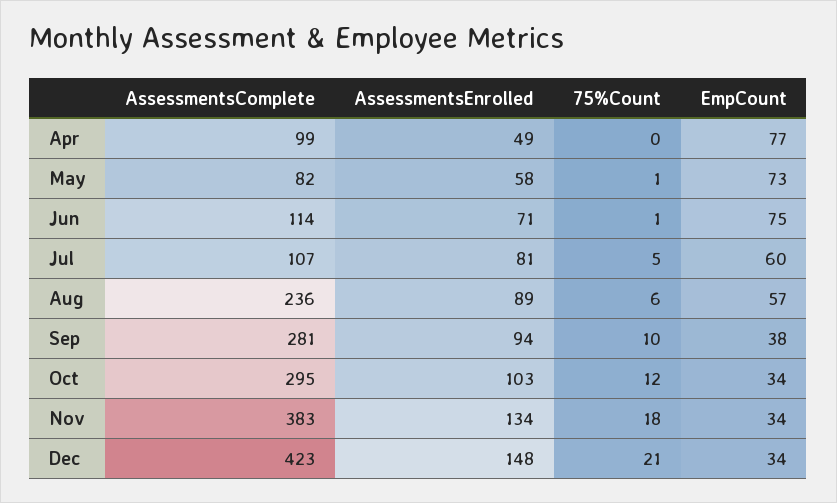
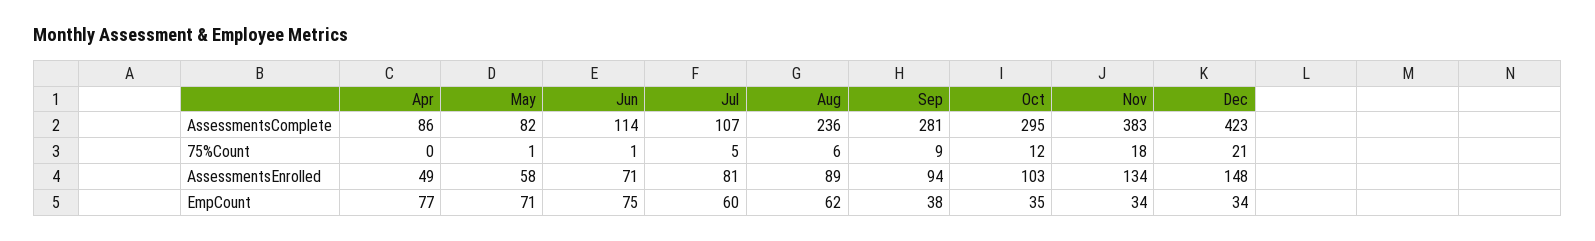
  {
    "AssessmentsComplete": {
-     "Apr": 99,
+     "Apr": 86,
      "May": 82,
      "Jun": 114,
      "Jul": 107,
      "Aug": 236,
      "Sep": 281,
      "Oct": 295,
      "Nov": 383,
      "Dec": 423
    },
    "AssessmentsEnrolled": {
      "Apr": 49,
      "May": 58,
      "Jun": 71,
      "Jul": 81,
      "Aug": 89,
      "Sep": 94,
      "Oct": 103,
      "Nov": 134,
      "Dec": 148
    },
    "75%Count": {
      "Apr": 0,
      "May": 1,
      "Jun": 1,
      "Jul": 5,
      "Aug": 6,
-     "Sep": 10,
+     "Sep": 9,
      "Oct": 12,
      "Nov": 18,
      "Dec": 21
    },
    "EmpCount": {
      "Apr": 77,
-     "May": 73,
+     "May": 71,
      "Jun": 75,
      "Jul": 60,
-     "Aug": 57,
+     "Aug": 62,
      "Sep": 38,
-     "Oct": 34,
+     "Oct": 35,
      "Nov": 34,
      "Dec": 34
    }
  }

